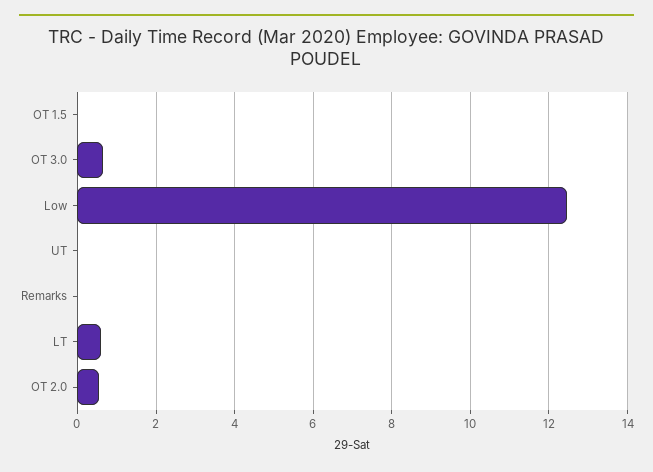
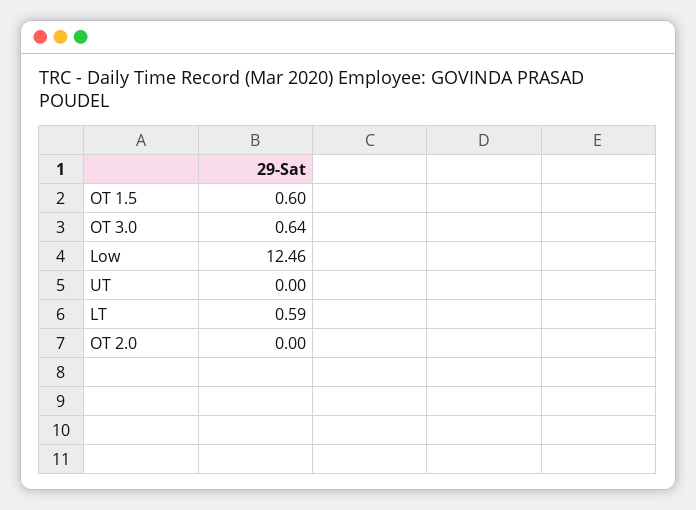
  {
-   "OT 1.5": 0,
+   "OT 1.5": 0.6,
    "OT 3.0": 0.64,
    "Low": 12.46,
    "UT": 0,
-   "Remarks": 0,
    "LT": 0.59,
-   "OT 2.0": 0.6
+   "OT 2.0": 0
  }

